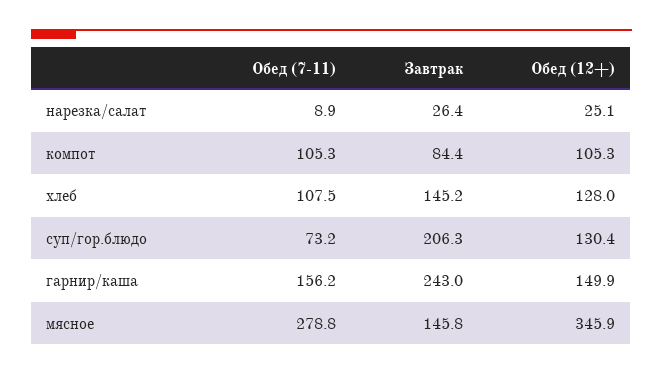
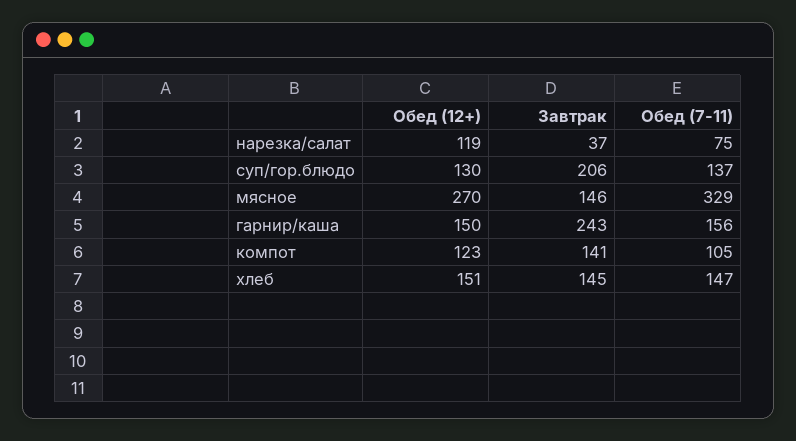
  {
    "Обед (7-11)": {
-     "нарезка/салат": 8.9,
+     "нарезка/салат": 75,
      "компот": 105.3,
-     "хлеб": 107.5,
+     "хлеб": 147,
-     "суп/гор.блюдо": 73.2,
+     "суп/гор.блюдо": 137,
      "гарнир/каша": 156.2,
-     "мясное": 278.8
+     "мясное": 329
    },
    "Завтрак": {
-     "нарезка/салат": 26.4,
+     "нарезка/салат": 37,
-     "компот": 84.4,
+     "компот": 141,
      "хлеб": 145.2,
      "суп/гор.блюдо": 206.3,
      "гарнир/каша": 243,
      "мясное": 145.8
    },
    "Обед (12+)": {
-     "нарезка/салат": 25.1,
+     "нарезка/салат": 119,
-     "компот": 105.3,
+     "компот": 123,
-     "хлеб": 128,
+     "хлеб": 151,
      "суп/гор.блюдо": 130.4,
      "гарнир/каша": 149.9,
-     "мясное": 345.9
+     "мясное": 270
    }
  }

